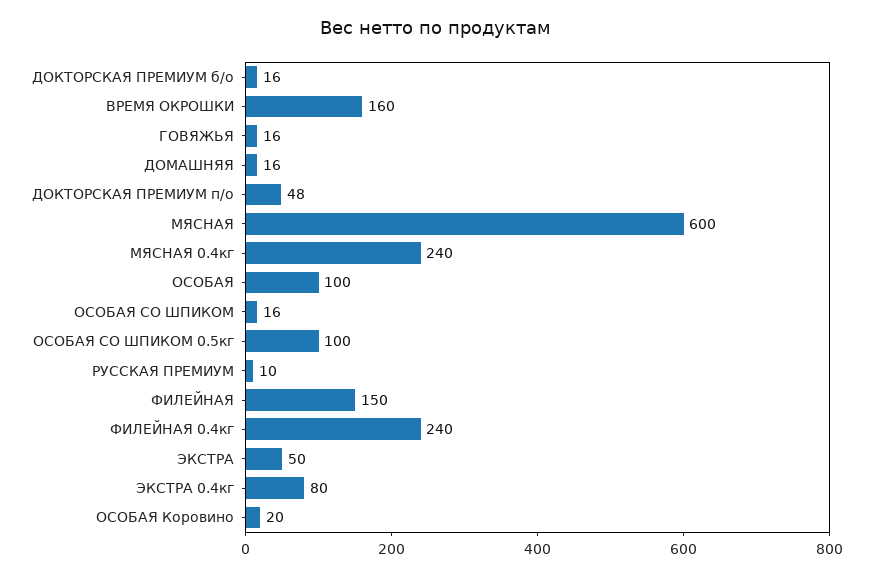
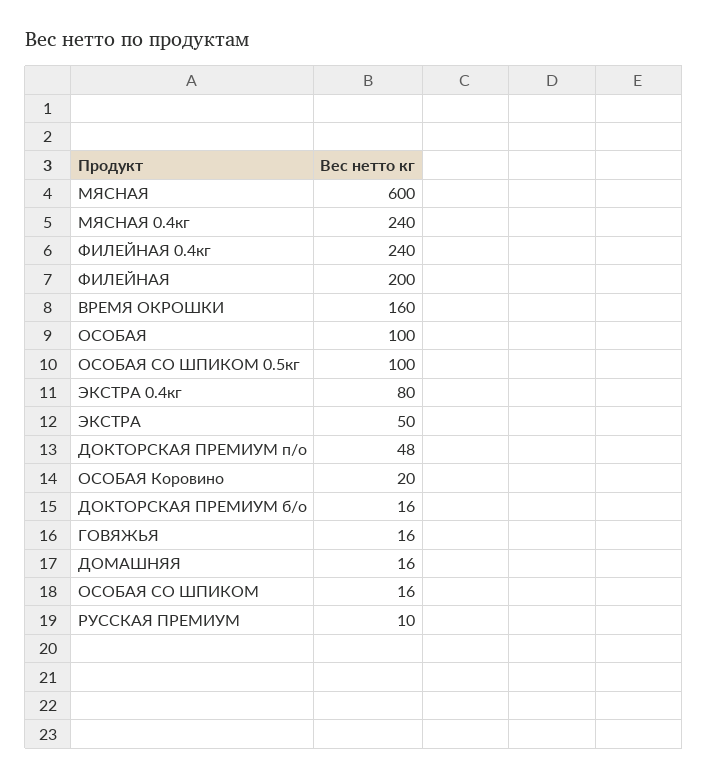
  {
    "ДОКТОРСКАЯ ПРЕМИУМ б/о": 16,
    "ВРЕМЯ ОКРОШКИ": 160,
    "ГОВЯЖЬЯ": 16,
    "ДОМАШНЯЯ": 16,
    "ДОКТОРСКАЯ ПРЕМИУМ п/о": 48,
    "МЯСНАЯ": 600,
    "МЯСНАЯ 0.4кг": 240,
    "ОСОБАЯ": 100,
    "ОСОБАЯ СО ШПИКОМ": 16,
    "ОСОБАЯ СО ШПИКОМ 0.5кг": 100,
    "РУССКАЯ ПРЕМИУМ": 10,
-   "ФИЛЕЙНАЯ": 150,
+   "ФИЛЕЙНАЯ": 200,
    "ФИЛЕЙНАЯ 0.4кг": 240,
    "ЭКСТРА": 50,
    "ЭКСТРА 0.4кг": 80,
    "ОСОБАЯ Коровино": 20
  }

